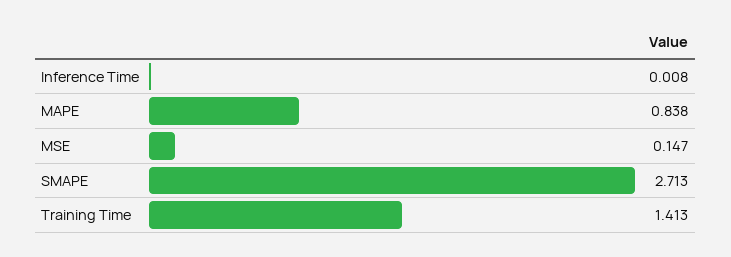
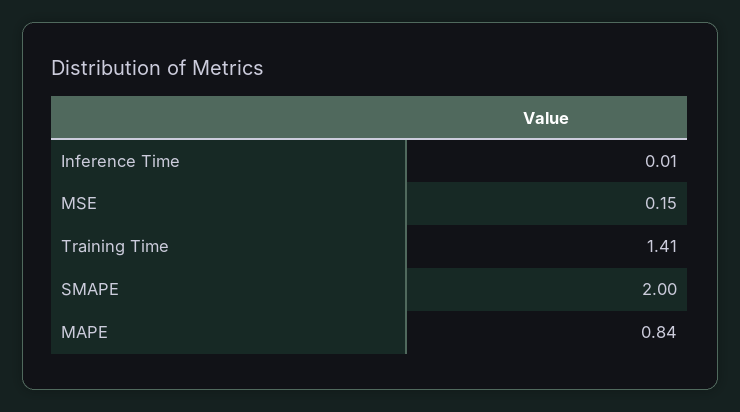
  {
    "Inference Time": 0.008,
    "MAPE": 0.838,
    "MSE": 0.147,
-   "SMAPE": 2.713,
+   "SMAPE": 2,
    "Training Time": 1.413
  }

